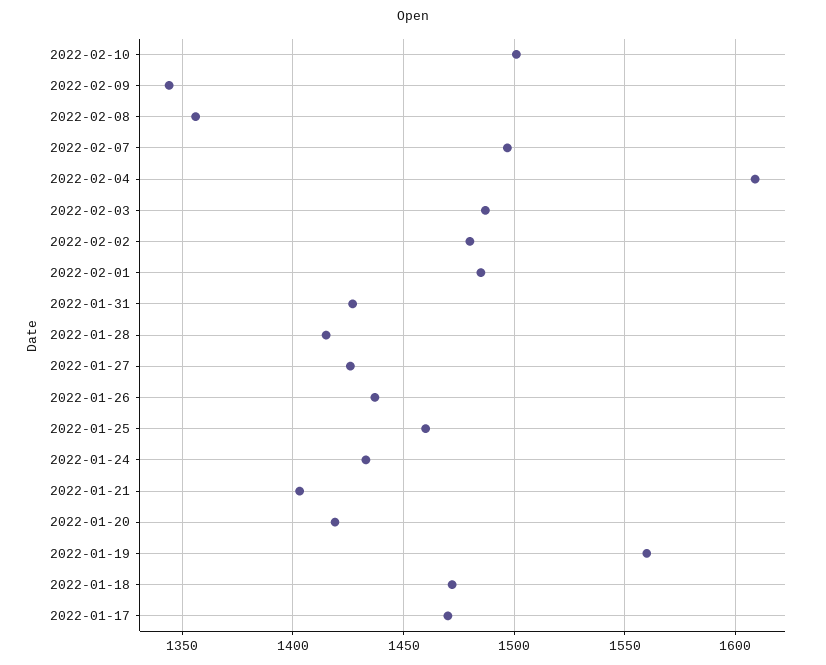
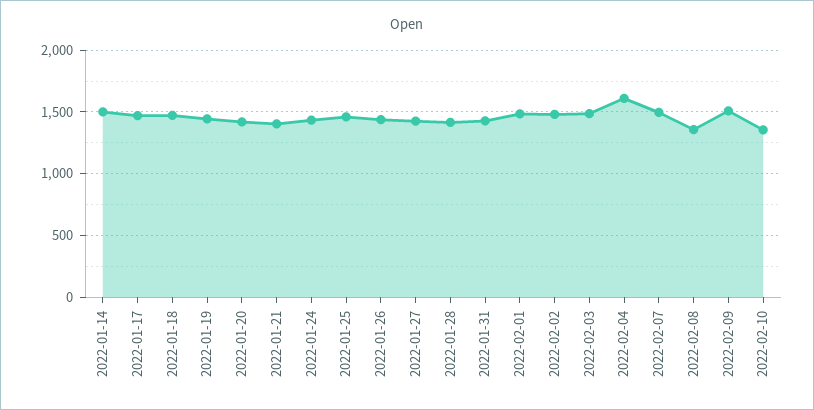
  {
-   "2022-02-10": 1500,
+   "2022-02-10": 1350,
-   "2022-02-09": 1345,
+   "2022-02-09": 1500,
    "2022-02-08": 1355,
    "2022-02-07": 1495,
    "2022-02-04": 1610,
    "2022-02-03": 1485,
    "2022-02-02": 1480,
    "2022-02-01": 1485,
    "2022-01-31": 1425,
    "2022-01-28": 1415,
    "2022-01-27": 1425,
    "2022-01-26": 1435,
    "2022-01-25": 1460,
    "2022-01-24": 1435,
    "2022-01-21": 1405,
    "2022-01-20": 1420,
-   "2022-01-19": 1560,
+   "2022-01-19": 1450,
    "2022-01-18": 1470,
-   "2022-01-17": 1470
+   "2022-01-17": 1470,
+   "2022-01-14": 1500
  }

